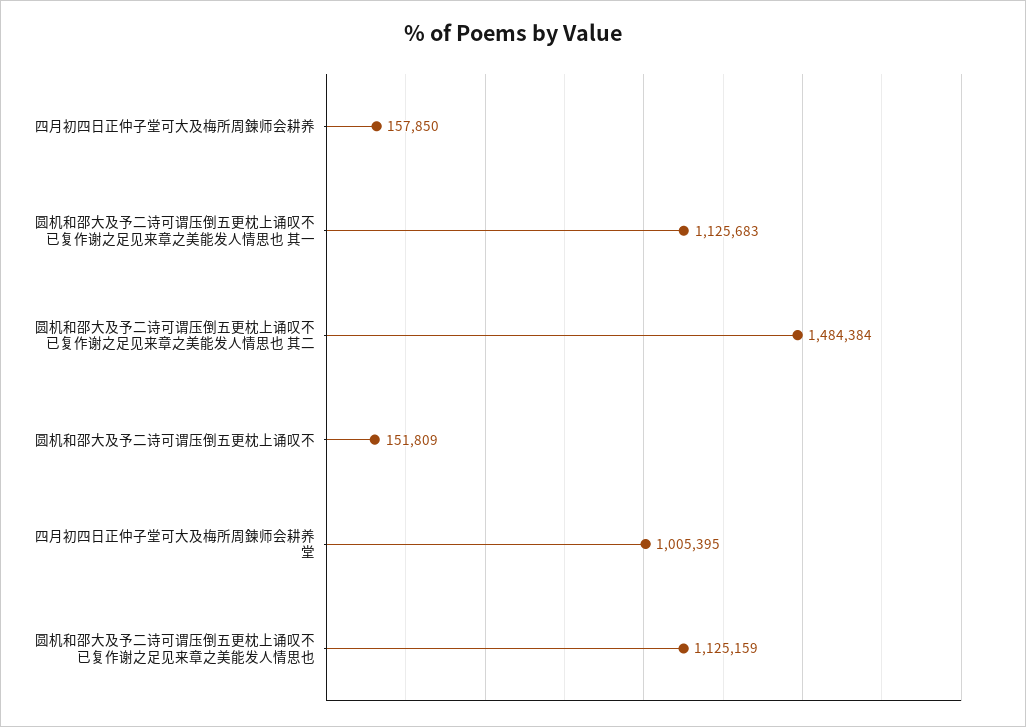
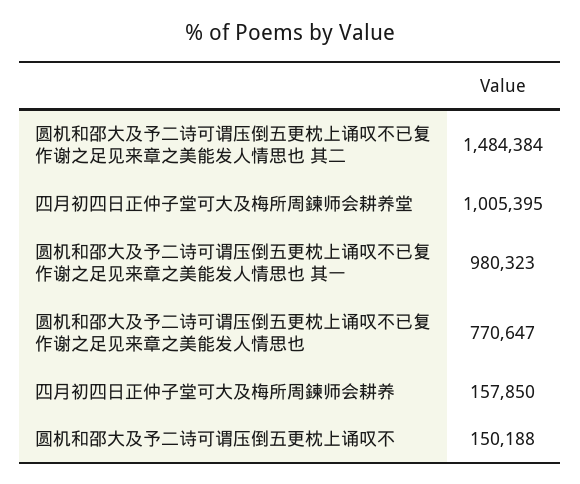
  {
    "四月初四日正仲子堂可大及梅所周鍊师会耕养": 157850,
-   "圆机和邵大及予二诗可谓压倒五更枕上诵叹不已复作谢之足见来章之美能发人情思也 其一": 1125683,
+   "圆机和邵大及予二诗可谓压倒五更枕上诵叹不已复作谢之足见来章之美能发人情思也 其一": 980323,
    "圆机和邵大及予二诗可谓压倒五更枕上诵叹不已复作谢之足见来章之美能发人情思也 其二": 1484384,
-   "圆机和邵大及予二诗可谓压倒五更枕上诵叹不": 151809,
+   "圆机和邵大及予二诗可谓压倒五更枕上诵叹不": 150188,
    "四月初四日正仲子堂可大及梅所周鍊师会耕养堂": 1005395,
-   "圆机和邵大及予二诗可谓压倒五更枕上诵叹不已复作谢之足见来章之美能发人情思也": 1125159
+   "圆机和邵大及予二诗可谓压倒五更枕上诵叹不已复作谢之足见来章之美能发人情思也": 770647
  }

